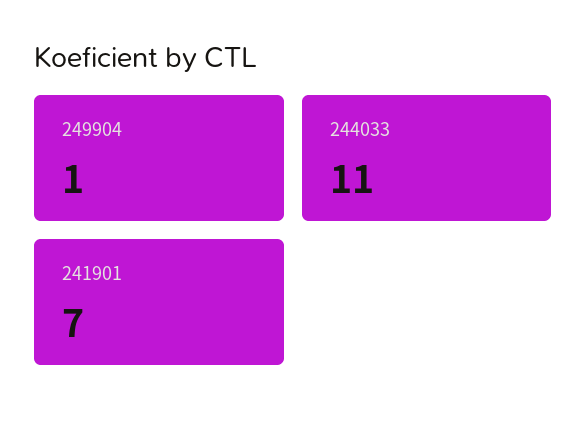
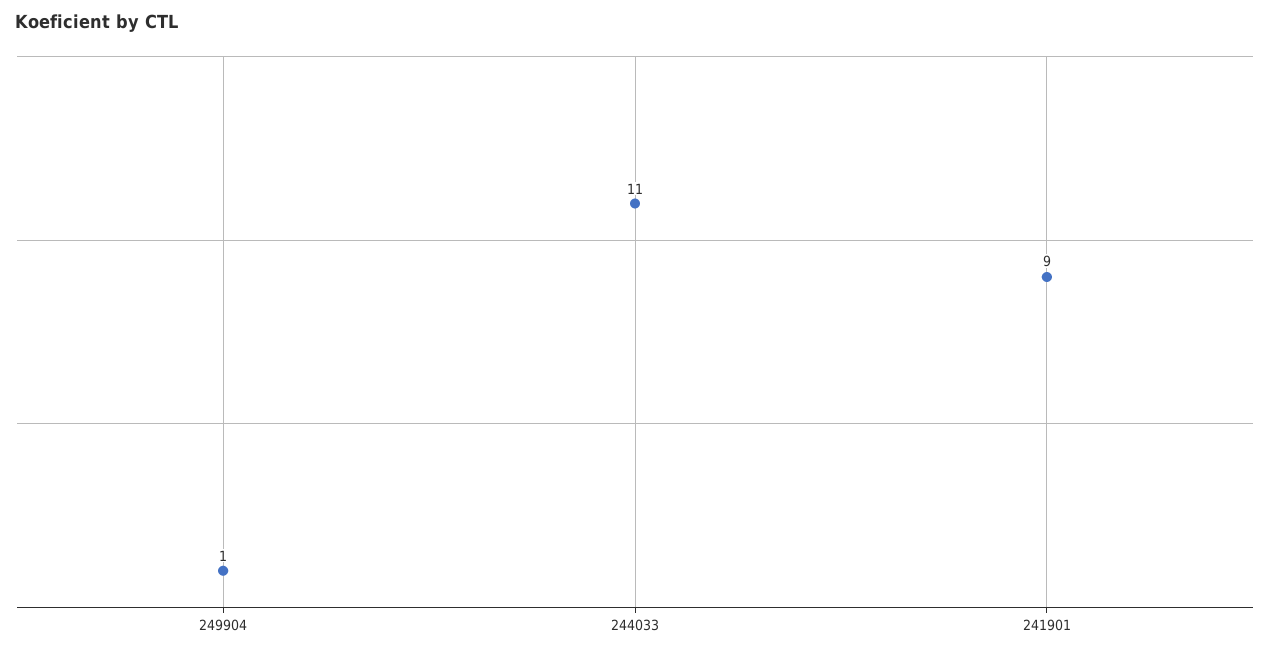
  {
    "249904": 1,
    "244033": 11,
-   "241901": 7
+   "241901": 9
  }

